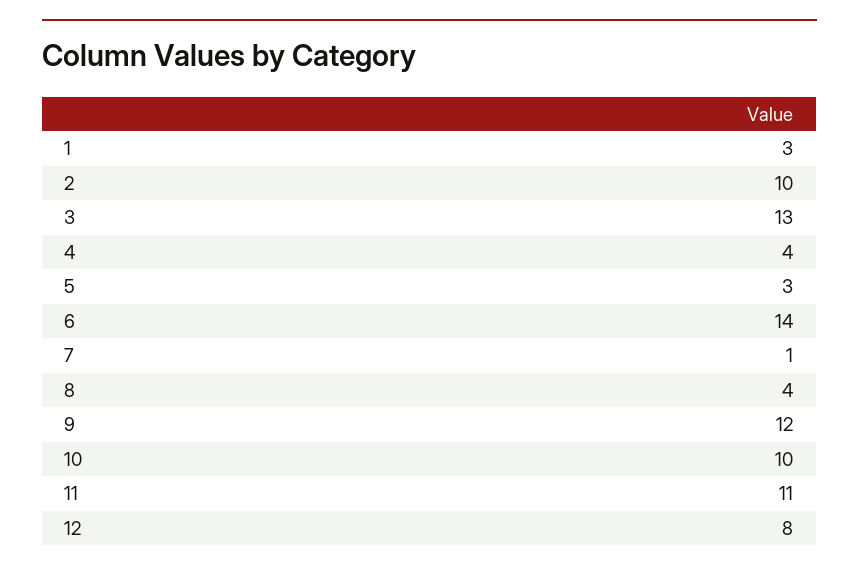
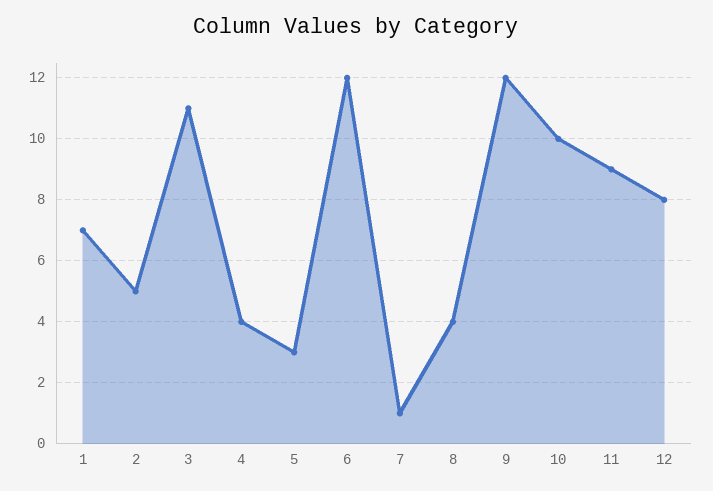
  {
-   "1": 3,
+   "1": 7,
-   "2": 10,
+   "2": 5,
-   "3": 13,
+   "3": 11,
    "4": 4,
    "5": 3,
-   "6": 14,
+   "6": 12,
    "7": 1,
    "8": 4,
    "9": 12,
    "10": 10,
-   "11": 11,
+   "11": 9,
    "12": 8
  }

